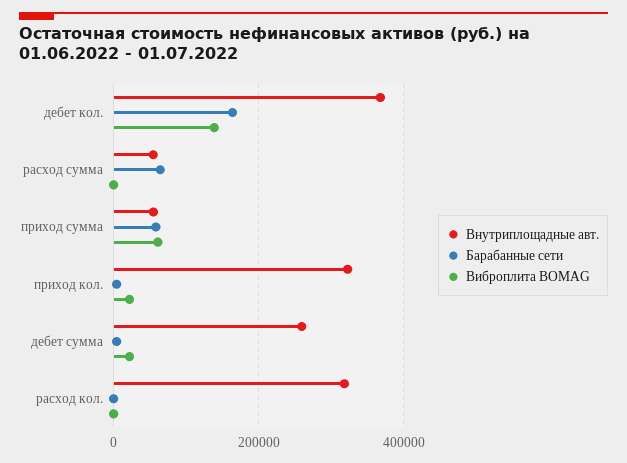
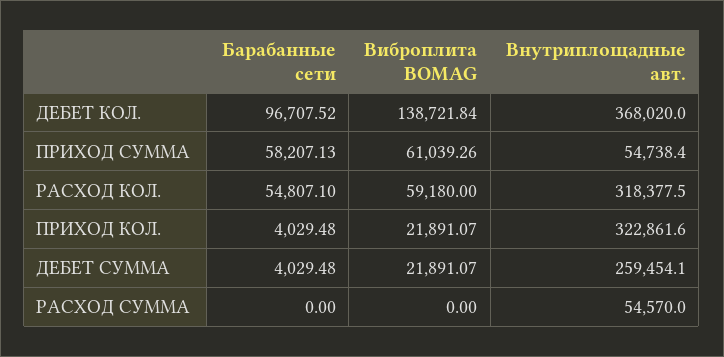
  {
    "Внутриплощадные авт.": {
      "дебет кол.": 368020,
      "расход сумма": 54570,
      "приход сумма": 54738.4,
      "приход кол.": 322861.6,
      "дебет сумма": 259454.1,
      "расход кол.": 318377.5
    },
    "Барабанные сети": {
-     "дебет кол.": 160000,
+     "дебет кол.": 96707.52,
-     "расход сумма": 60000,
+     "расход сумма": 0,
      "приход сумма": 58207.13,
      "приход кол.": 4029.48,
      "дебет сумма": 4029.48,
-     "расход кол.": 0
+     "расход кол.": 54807.1
    },
    "Виброплита BOMAG": {
      "дебет кол.": 138721.84,
      "расход сумма": 0,
      "приход сумма": 61039.26,
      "приход кол.": 21891.07,
      "дебет сумма": 21891.07,
-     "расход кол.": 0
+     "расход кол.": 59180
    }
  }

